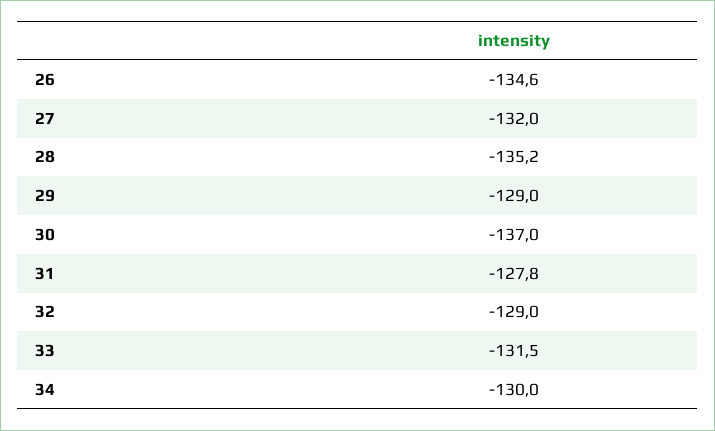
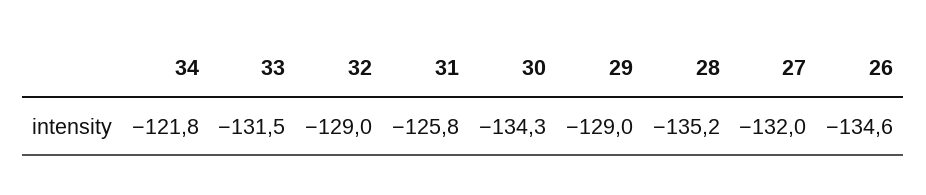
  {
    "26": -134.6,
    "27": -132,
    "28": -135.2,
    "29": -129,
-   "30": -137,
+   "30": -134.3,
-   "31": -127.8,
+   "31": -125.8,
    "32": -129,
    "33": -131.5,
-   "34": -130
+   "34": -121.8
  }

